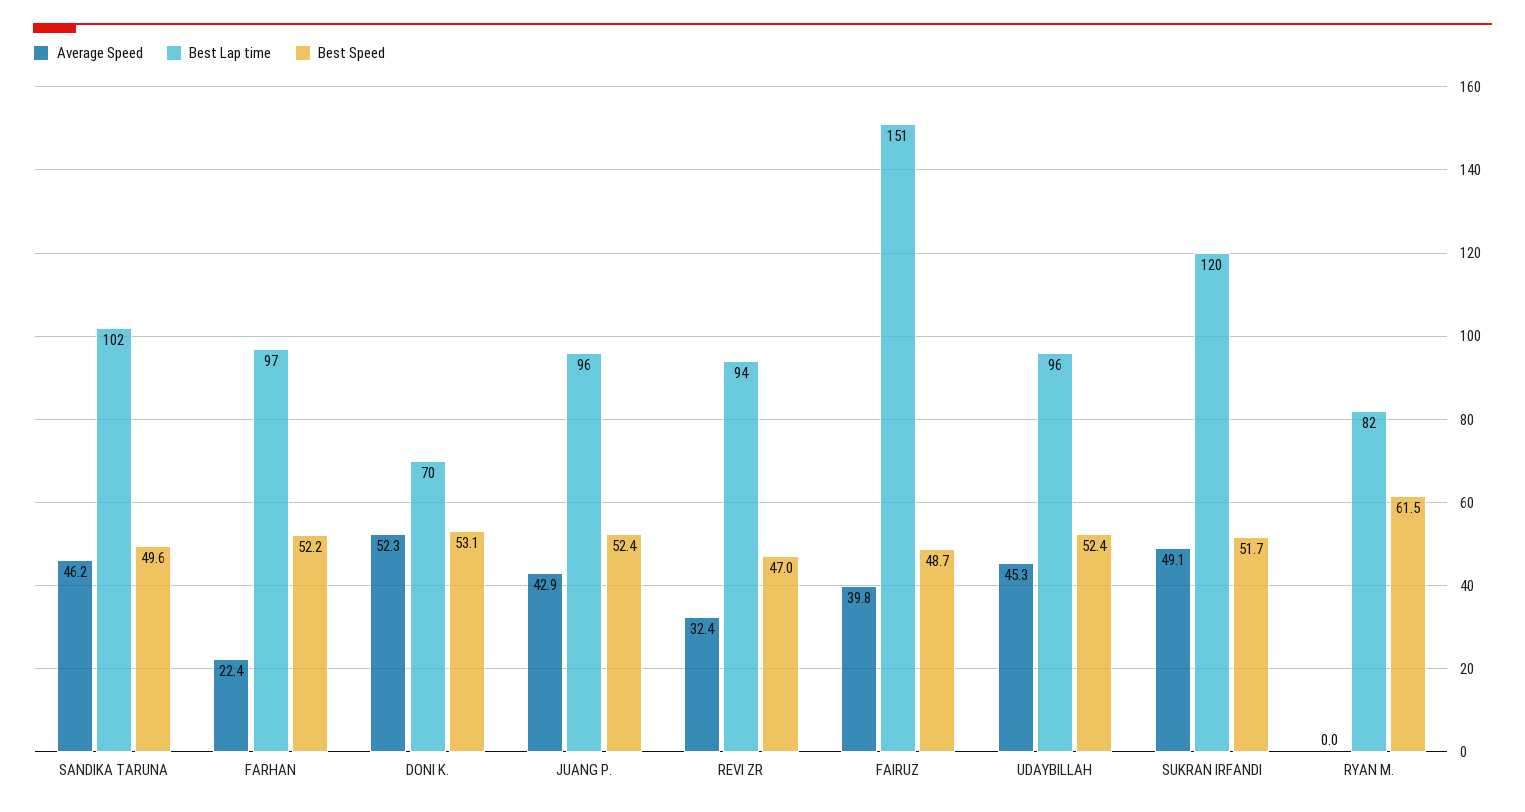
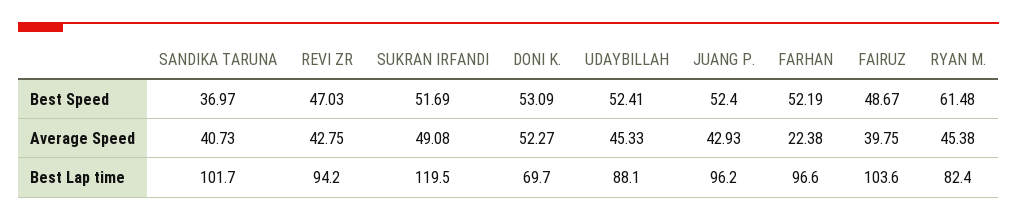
  {
    "Average Speed": {
-     "SANDIKA TARUNA": 46.2,
+     "SANDIKA TARUNA": 40.73,
      "FARHAN": 22.38,
      "DONI K.": 52.27,
      "JUANG P.": 42.93,
-     "REVI ZR": 32.4,
+     "REVI ZR": 42.75,
      "FAIRUZ": 39.75,
      "UDAYBILLAH": 45.33,
      "SUKRAN IRFANDI": 49.08,
-     "RYAN M.": 0
+     "RYAN M.": 45.38
    },
    "Best Lap time": {
      "SANDIKA TARUNA": 101.7,
      "FARHAN": 96.6,
      "DONI K.": 69.7,
      "JUANG P.": 96.2,
      "REVI ZR": 94.2,
-     "FAIRUZ": 151,
+     "FAIRUZ": 103.6,
-     "UDAYBILLAH": 96,
+     "UDAYBILLAH": 88.1,
      "SUKRAN IRFANDI": 119.5,
      "RYAN M.": 82.4
    },
    "Best Speed": {
-     "SANDIKA TARUNA": 49.6,
+     "SANDIKA TARUNA": 36.97,
      "FARHAN": 52.19,
      "DONI K.": 53.09,
      "JUANG P.": 52.4,
      "REVI ZR": 47.03,
      "FAIRUZ": 48.67,
      "UDAYBILLAH": 52.41,
      "SUKRAN IRFANDI": 51.69,
      "RYAN M.": 61.48
    }
  }

